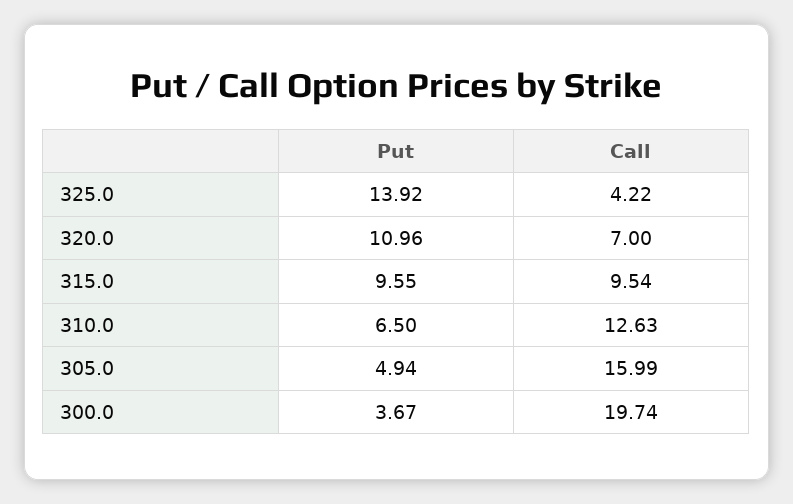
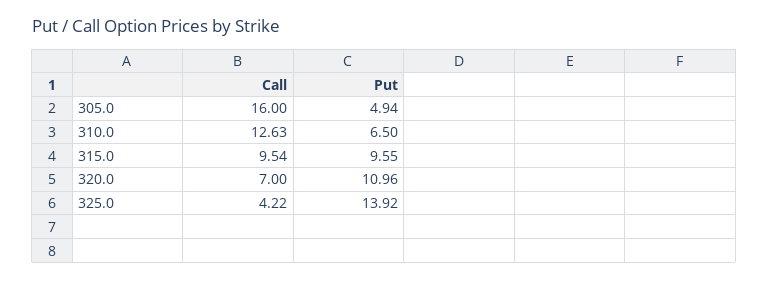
  {
    "Put": {
      "325.0": 13.92,
      "320.0": 10.96,
      "315.0": 9.55,
      "310.0": 6.5,
-     "305.0": 4.94,
+     "305.0": 4.94
-     "300.0": 3.67
    },
    "Call": {
      "325.0": 4.22,
      "320.0": 7,
      "315.0": 9.54,
      "310.0": 12.63,
-     "305.0": 15.99,
+     "305.0": 16
-     "300.0": 19.74
    }
  }

